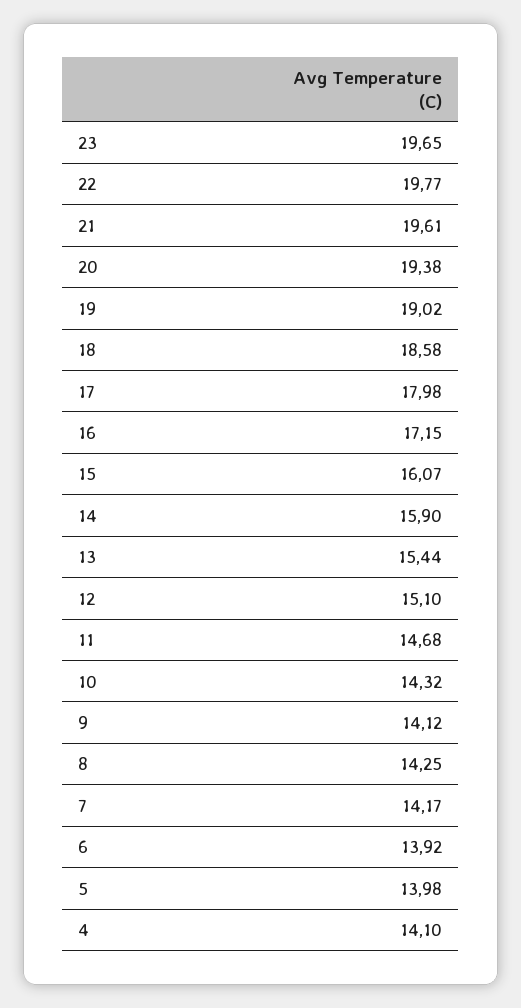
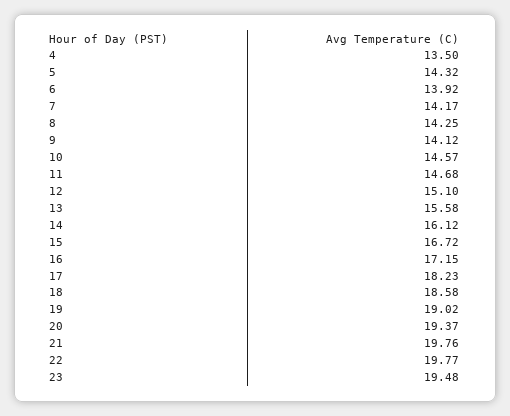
  {
-   "23": 19.65,
+   "23": 19.48,
    "22": 19.77,
-   "21": 19.61,
+   "21": 19.76,
-   "20": 19.38,
+   "20": 19.37,
    "19": 19.02,
    "18": 18.58,
-   "17": 17.98,
+   "17": 18.23,
    "16": 17.15,
-   "15": 16.07,
+   "15": 16.72,
-   "14": 15.9,
+   "14": 16.12,
-   "13": 15.44,
+   "13": 15.58,
    "12": 15.1,
    "11": 14.68,
-   "10": 14.32,
+   "10": 14.57,
    "9": 14.12,
    "8": 14.25,
    "7": 14.17,
    "6": 13.92,
-   "5": 13.98,
+   "5": 14.32,
-   "4": 14.1
+   "4": 13.5
  }

